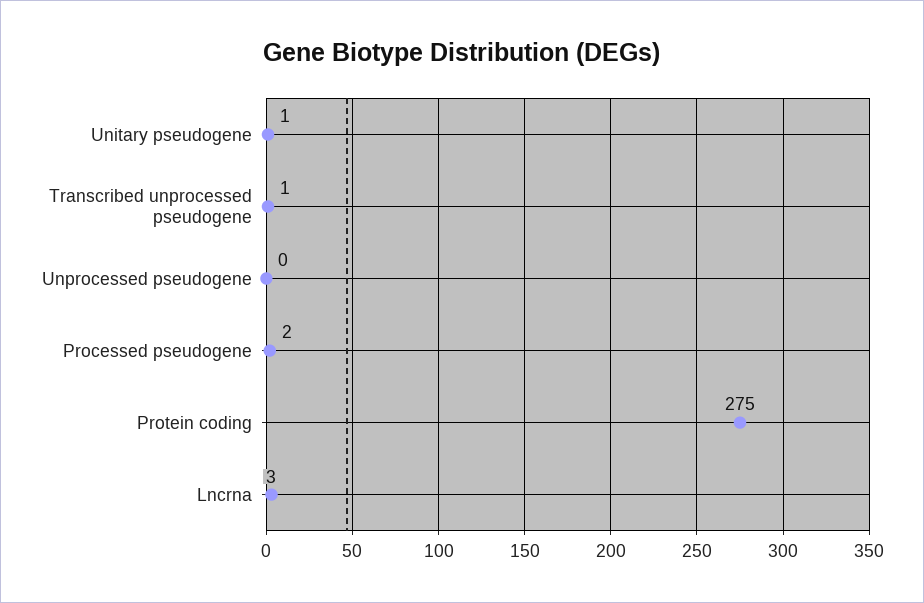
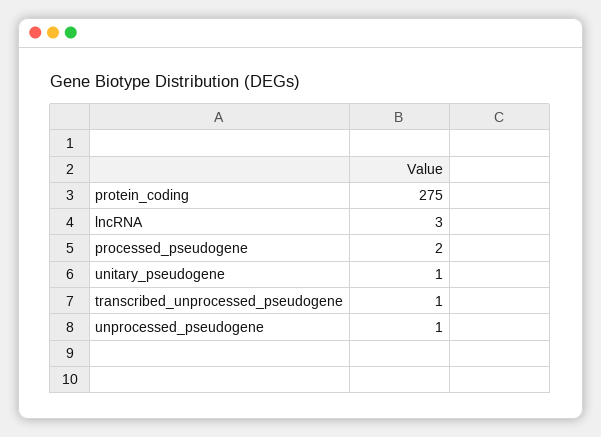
  {
    "Unitary pseudogene": 1,
    "Transcribed unprocessed pseudogene": 1,
-   "Unprocessed pseudogene": 0,
+   "Unprocessed pseudogene": 1,
    "Processed pseudogene": 2,
    "Protein coding": 275,
    "Lncrna": 3
  }

